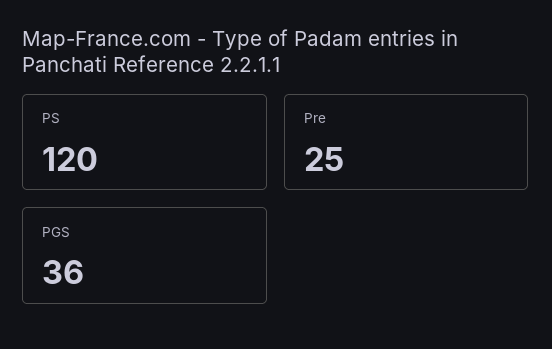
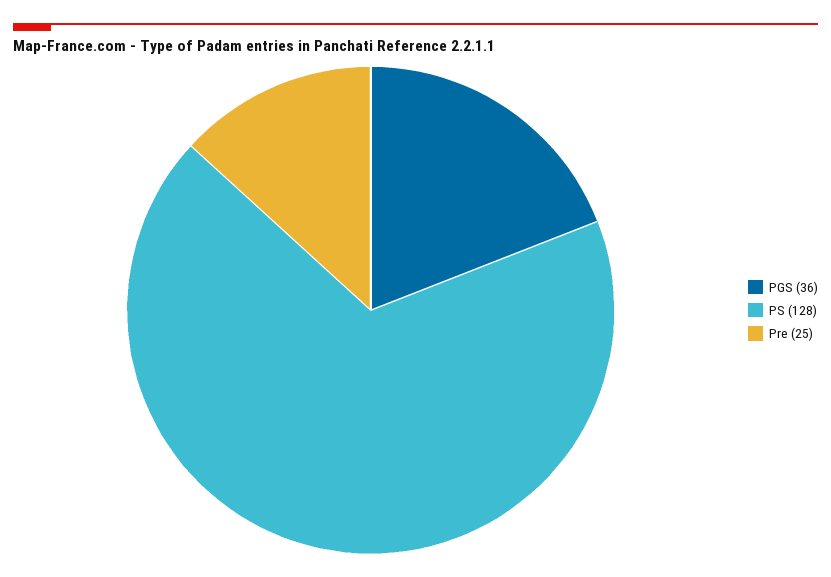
  {
-   "PS": 120,
+   "PS": 128,
    "Pre": 25,
    "PGS": 36
  }

